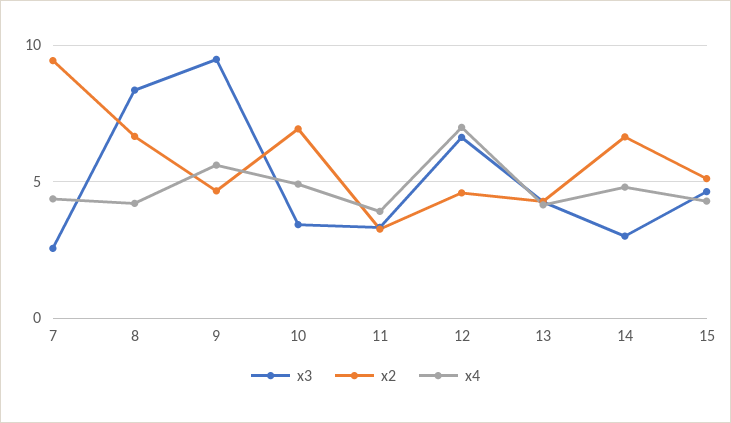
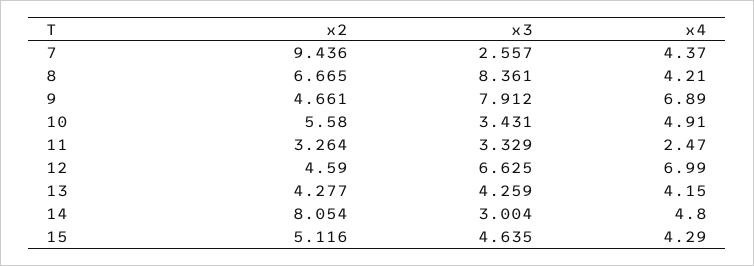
  {
    "x3": {
      "7": 2.557,
      "8": 8.361,
-     "9": 9.5,
+     "9": 7.912,
      "10": 3.431,
      "11": 3.329,
      "12": 6.625,
      "13": 4.259,
      "14": 3.004,
      "15": 4.635
    },
    "x2": {
      "7": 9.436,
      "8": 6.665,
      "9": 4.661,
-     "10": 7,
+     "10": 5.58,
      "11": 3.264,
      "12": 4.59,
      "13": 4.277,
-     "14": 6.5,
+     "14": 8.054,
      "15": 5.116
    },
    "x4": {
      "7": 4.37,
      "8": 4.21,
-     "9": 5.5,
+     "9": 6.89,
      "10": 4.91,
-     "11": 4,
+     "11": 2.47,
      "12": 6.99,
      "13": 4.15,
      "14": 4.8,
      "15": 4.29
    }
  }

